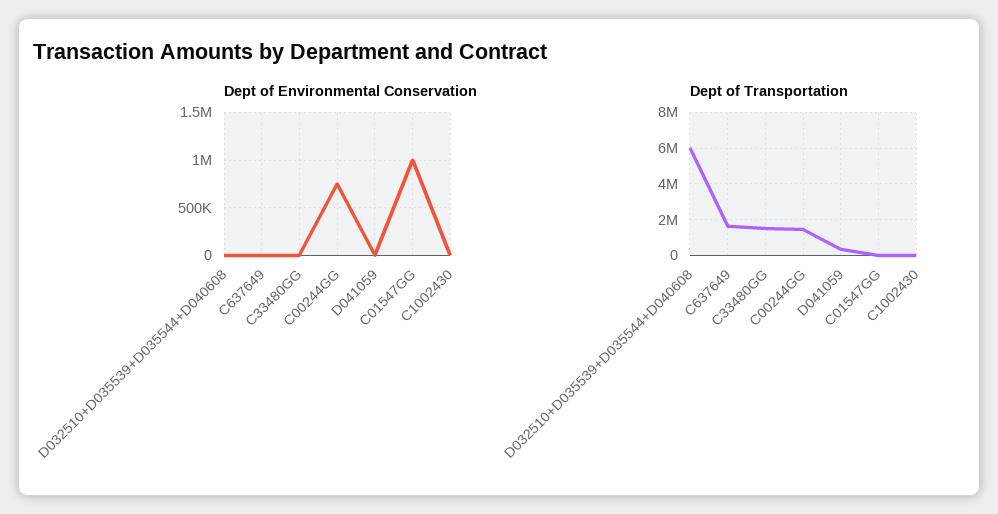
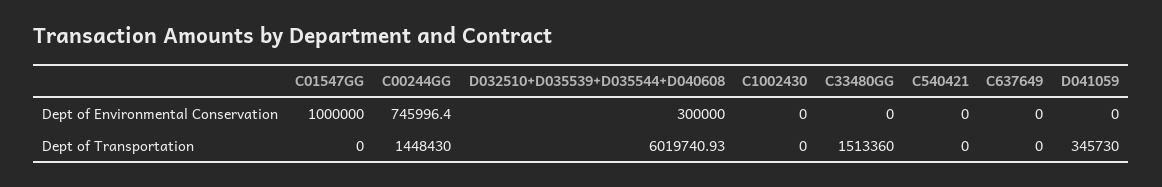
  {
    "Dept of Environmental Conservation": {
-     "D032510+D035539+D035544+D040608": 0,
+     "D032510+D035539+D035544+D040608": 300000,
      "C637649": 0,
      "C33480GG": 0,
      "C00244GG": 745996.4,
      "D041059": 0,
      "C01547GG": 1000000,
-     "C1002430": 0
+     "C1002430": 0,
+     "C540421": 0
    },
    "Dept of Transportation": {
      "D032510+D035539+D035544+D040608": 6019740.93,
-     "C637649": 1500000,
+     "C637649": 0,
      "C33480GG": 1513360,
      "C00244GG": 1448430,
      "D041059": 345730,
      "C01547GG": 0,
-     "C1002430": 0
+     "C1002430": 0,
+     "C540421": 0
    }
  }

